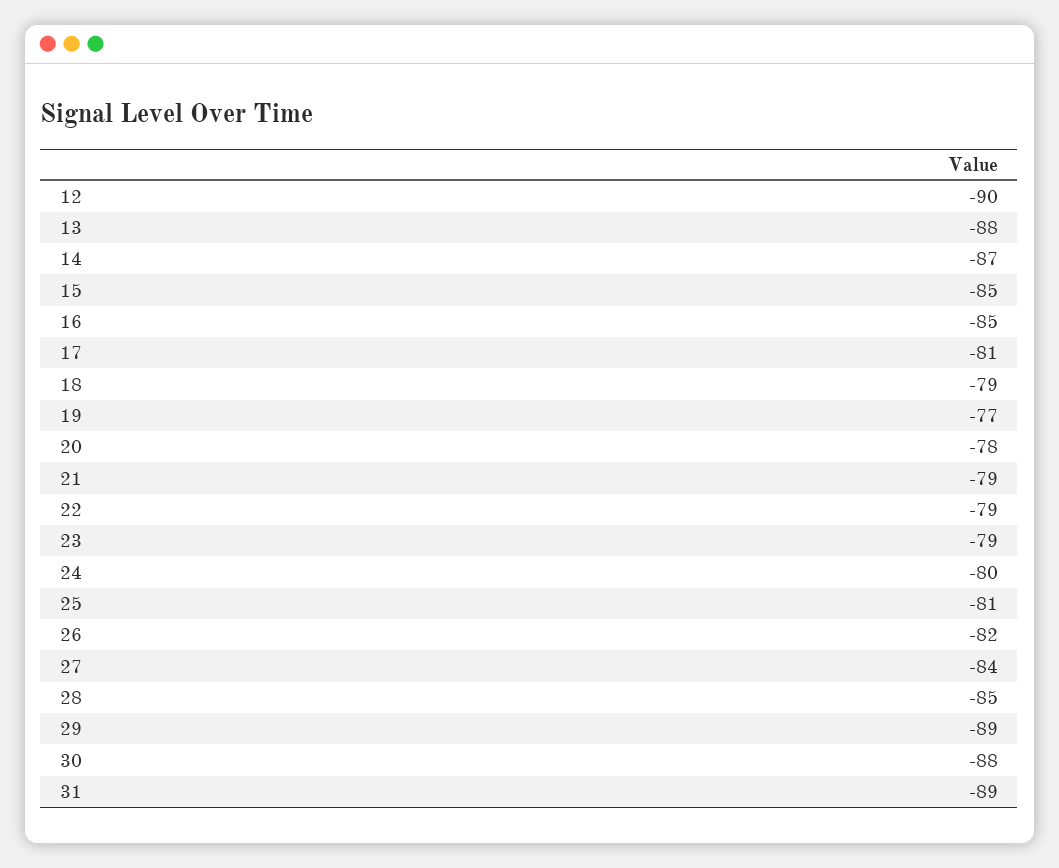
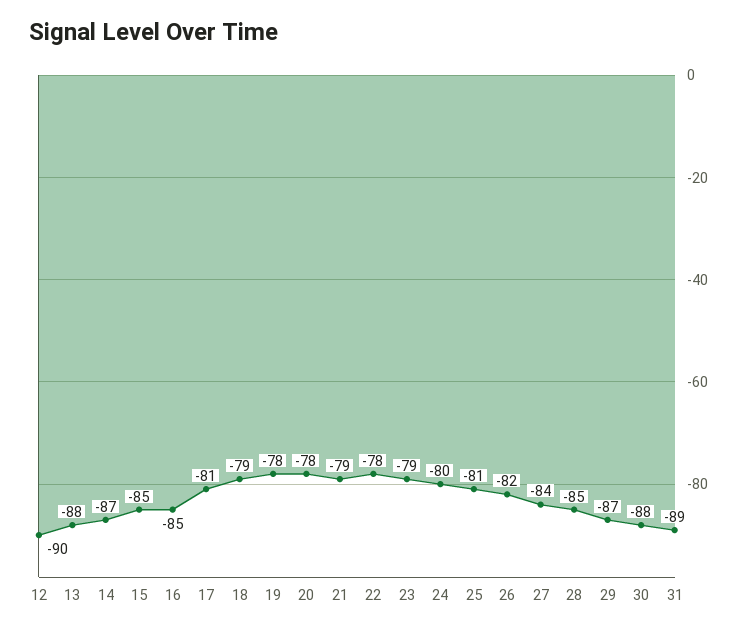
  {
    "12": -90,
    "13": -88,
    "14": -87,
    "15": -85,
    "16": -85,
    "17": -81,
    "18": -79,
-   "19": -77,
+   "19": -78,
    "20": -78,
    "21": -79,
-   "22": -79,
+   "22": -78,
    "23": -79,
    "24": -80,
    "25": -81,
    "26": -82,
    "27": -84,
    "28": -85,
-   "29": -89,
+   "29": -87,
    "30": -88,
    "31": -89
  }

